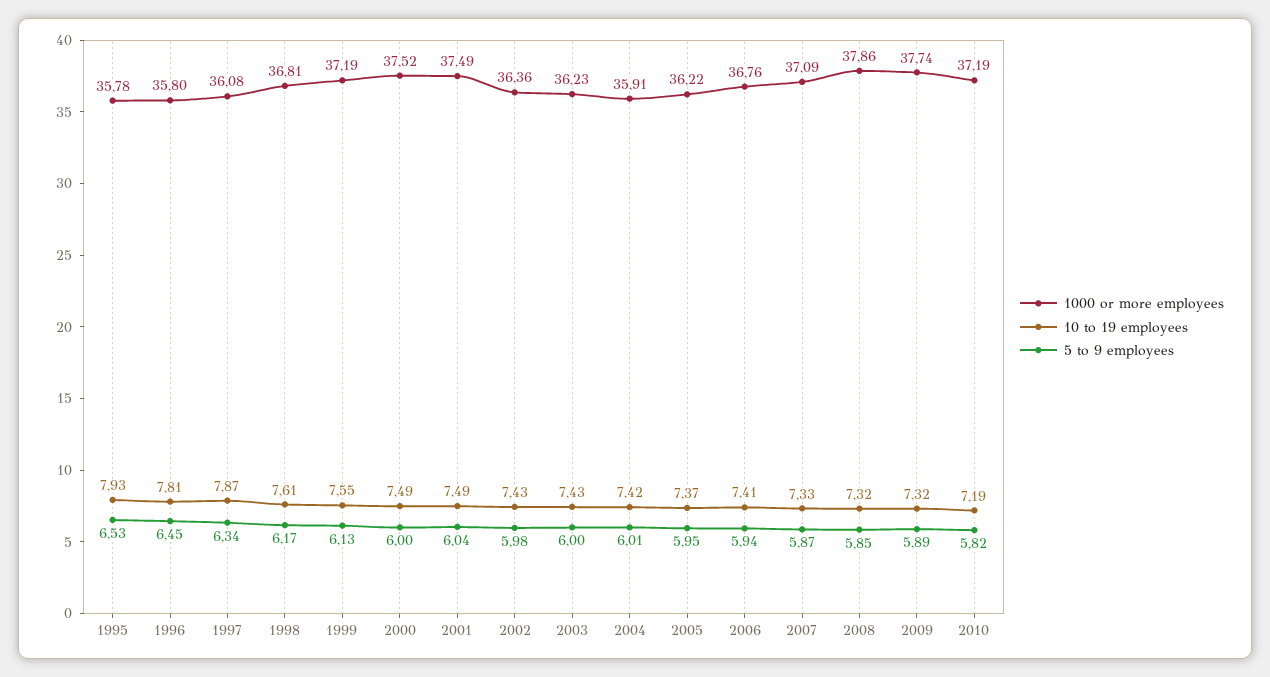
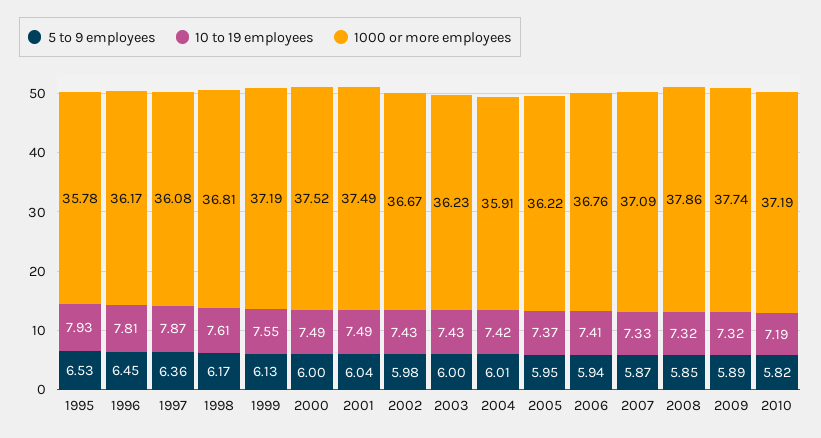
  {
    "1000 or more employees": {
      "1995": 35.78,
-     "1996": 35.8,
+     "1996": 36.17,
      "1997": 36.08,
      "1998": 36.81,
      "1999": 37.19,
      "2000": 37.52,
      "2001": 37.49,
-     "2002": 36.36,
+     "2002": 36.67,
      "2003": 36.23,
      "2004": 35.91,
      "2005": 36.22,
      "2006": 36.76,
      "2007": 37.09,
      "2008": 37.86,
      "2009": 37.74,
      "2010": 37.19
    },
    "10 to 19 employees": {
      "1995": 7.93,
      "1996": 7.81,
      "1997": 7.87,
      "1998": 7.61,
      "1999": 7.55,
      "2000": 7.49,
      "2001": 7.49,
      "2002": 7.43,
      "2003": 7.43,
      "2004": 7.42,
      "2005": 7.37,
      "2006": 7.41,
      "2007": 7.33,
      "2008": 7.32,
      "2009": 7.32,
      "2010": 7.19
    },
    "5 to 9 employees": {
      "1995": 6.53,
      "1996": 6.45,
-     "1997": 6.34,
+     "1997": 6.36,
      "1998": 6.17,
      "1999": 6.13,
      "2000": 6,
      "2001": 6.04,
      "2002": 5.98,
      "2003": 6,
      "2004": 6.01,
      "2005": 5.95,
      "2006": 5.94,
      "2007": 5.87,
      "2008": 5.85,
      "2009": 5.89,
      "2010": 5.82
    }
  }

